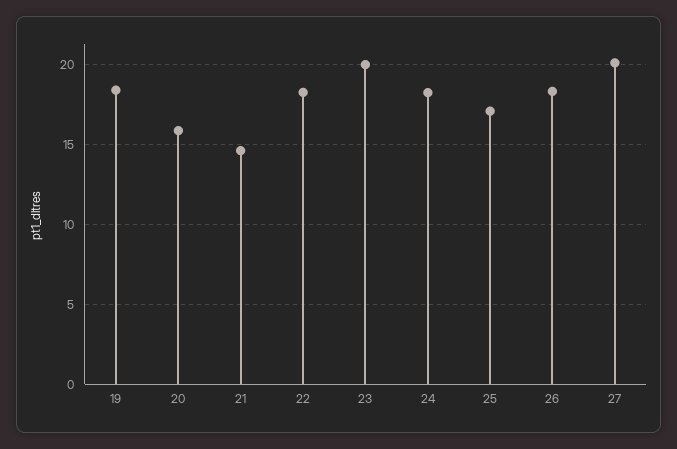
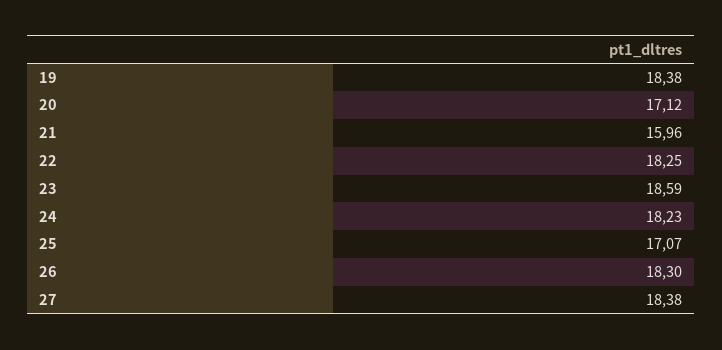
  {
    "19": 18.38,
-   "20": 16,
+   "20": 17.12,
-   "21": 14.5,
+   "21": 15.96,
    "22": 18.25,
-   "23": 20,
+   "23": 18.59,
    "24": 18.23,
    "25": 17.07,
    "26": 18.3,
-   "27": 20
+   "27": 18.38
  }

